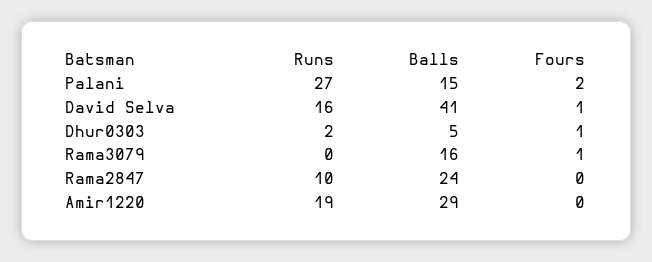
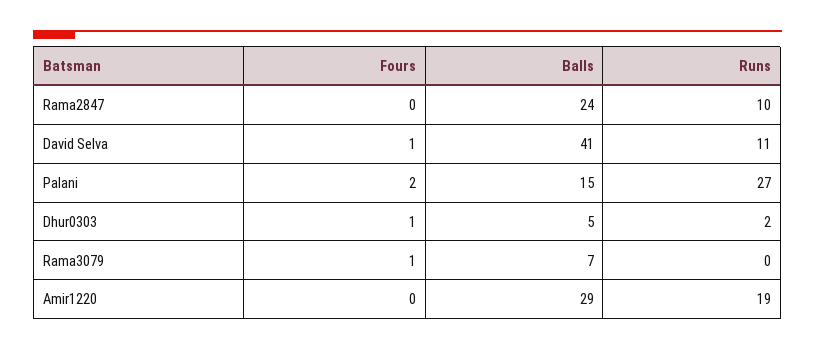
  {
    "Runs": {
      "Palani": 27,
-     "David Selva": 16,
+     "David Selva": 11,
      "Dhur0303": 2,
      "Rama3079": 0,
      "Rama2847": 10,
      "Amir1220": 19
    },
    "Balls": {
      "Palani": 15,
      "David Selva": 41,
      "Dhur0303": 5,
-     "Rama3079": 16,
+     "Rama3079": 7,
      "Rama2847": 24,
      "Amir1220": 29
    },
    "Fours": {
      "Palani": 2,
      "David Selva": 1,
      "Dhur0303": 1,
      "Rama3079": 1,
      "Rama2847": 0,
      "Amir1220": 0
    }
  }

